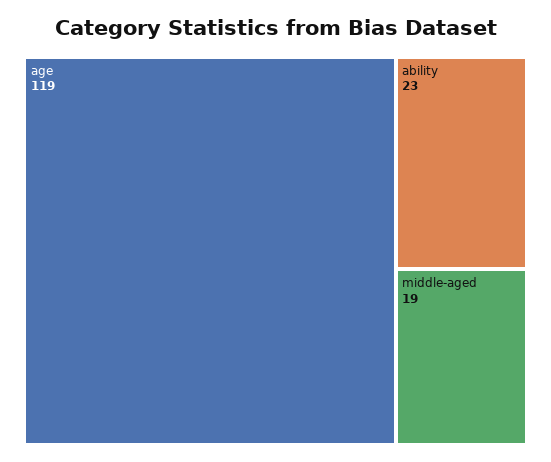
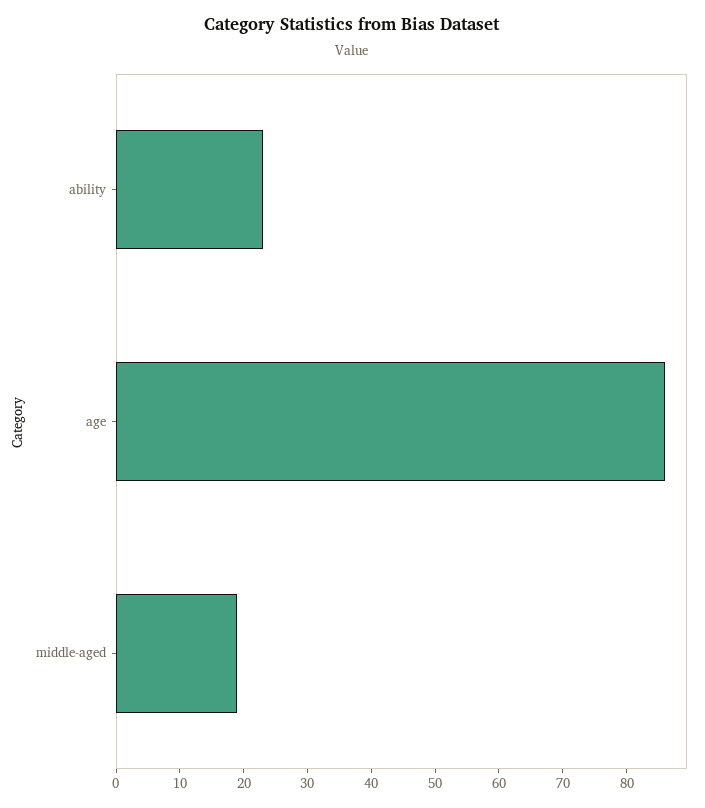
  {
-   "age": 119,
+   "age": 85,
    "ability": 23,
    "middle-aged": 19
  }

